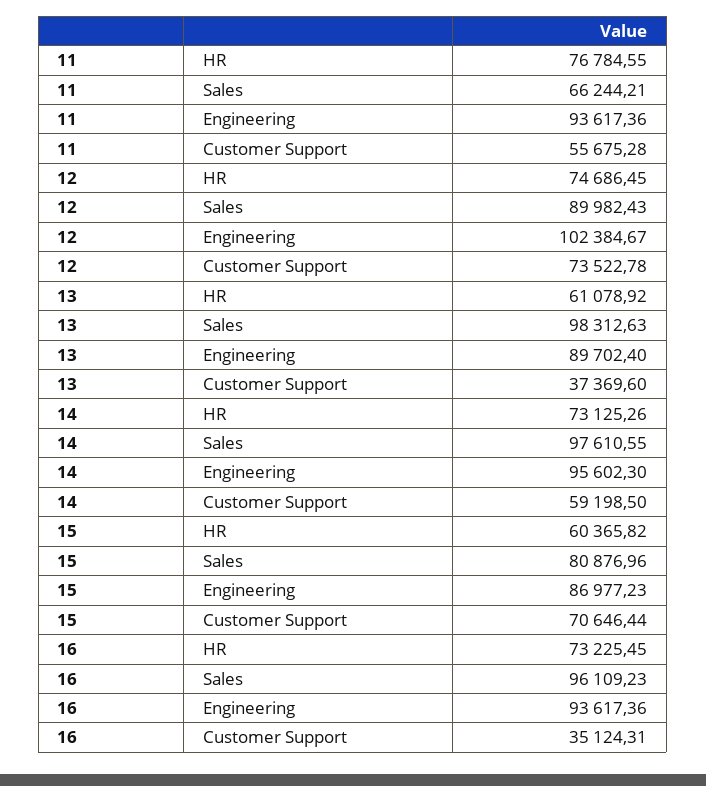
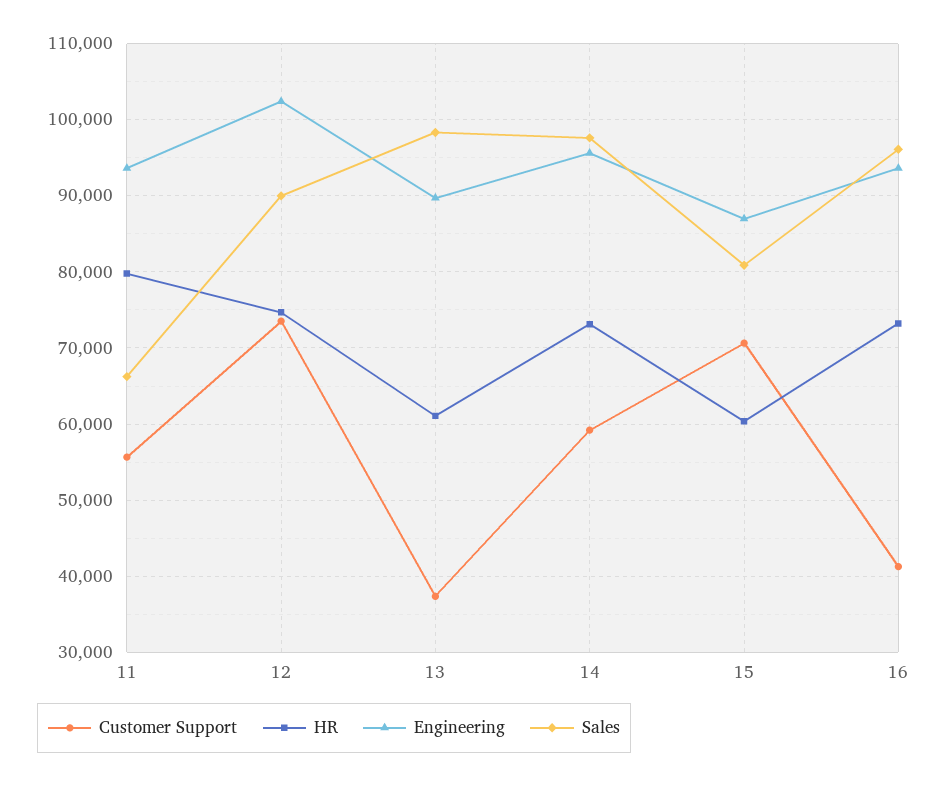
  {
    "HR": {
-     "11": 76784.55,
+     "11": 80000,
      "12": 74686.45,
      "13": 61078.92,
      "14": 73125.26,
      "15": 60365.82,
      "16": 73225.45
    },
    "Sales": {
      "11": 66244.21,
      "12": 89982.43,
      "13": 98312.63,
      "14": 97610.55,
      "15": 80876.96,
      "16": 96109.23
    },
    "Engineering": {
      "11": 93617.36,
      "12": 102384.67,
      "13": 89702.4,
      "14": 95602.3,
      "15": 86977.23,
      "16": 93617.36
    },
    "Customer Support": {
      "11": 55675.28,
      "12": 73522.78,
      "13": 37369.6,
      "14": 59198.5,
      "15": 70646.44,
-     "16": 35124.31
+     "16": 41000
    }
  }

